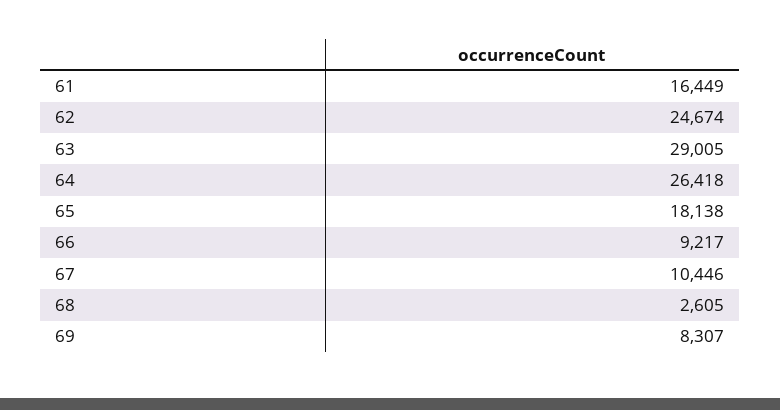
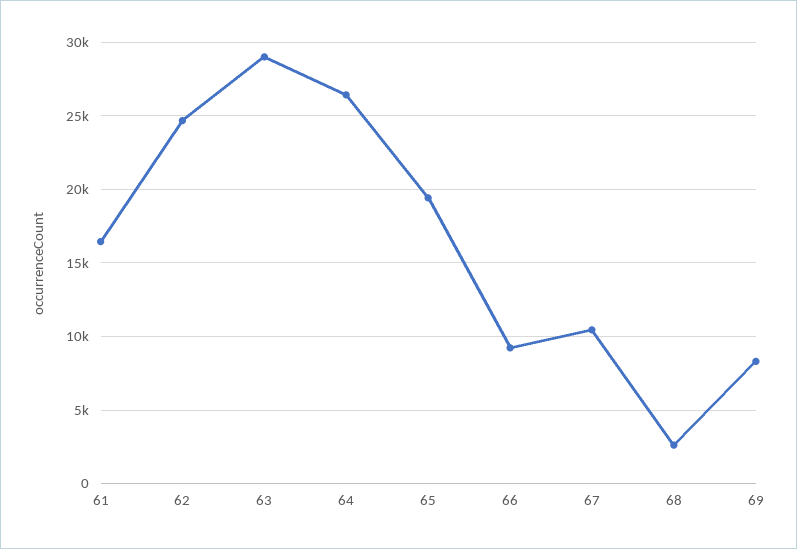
  {
    "61": 16449,
    "62": 24674,
    "63": 29005,
    "64": 26418,
-   "65": 18138,
+   "65": 19500,
    "66": 9217,
    "67": 10446,
    "68": 2605,
    "69": 8307
  }

